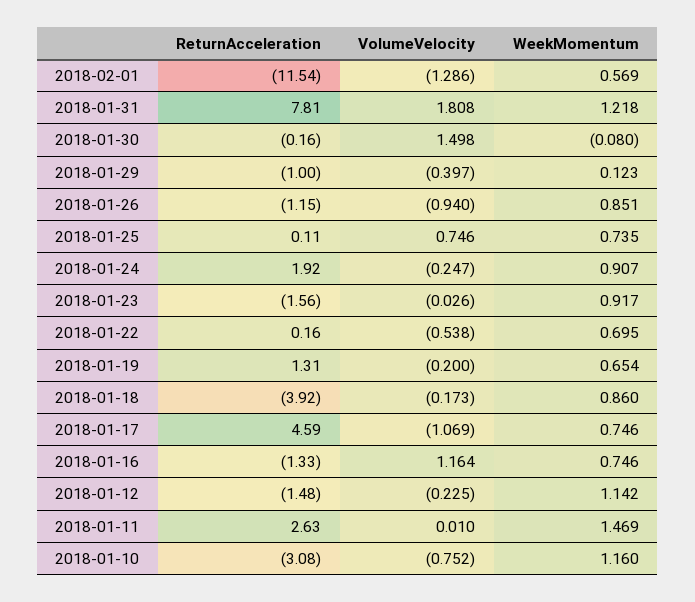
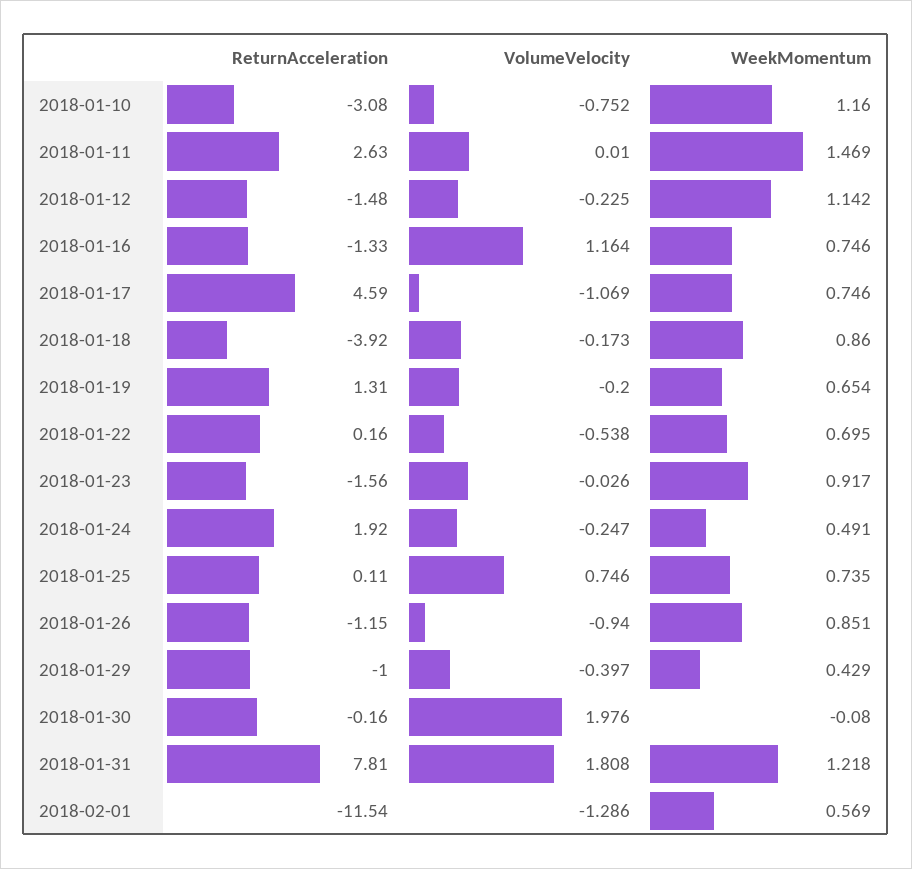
  {
    "ReturnAcceleration": {
      "2018-02-01": -11.54,
      "2018-01-31": 7.81,
      "2018-01-30": -0.16,
      "2018-01-29": -1,
      "2018-01-26": -1.15,
      "2018-01-25": 0.11,
      "2018-01-24": 1.92,
      "2018-01-23": -1.56,
      "2018-01-22": 0.16,
      "2018-01-19": 1.31,
      "2018-01-18": -3.92,
      "2018-01-17": 4.59,
      "2018-01-16": -1.33,
      "2018-01-12": -1.48,
      "2018-01-11": 2.63,
      "2018-01-10": -3.08
    },
    "VolumeVelocity": {
      "2018-02-01": -1.286,
      "2018-01-31": 1.808,
-     "2018-01-30": 1.498,
+     "2018-01-30": 1.976,
      "2018-01-29": -0.397,
      "2018-01-26": -0.94,
      "2018-01-25": 0.746,
      "2018-01-24": -0.247,
      "2018-01-23": -0.026,
      "2018-01-22": -0.538,
      "2018-01-19": -0.2,
      "2018-01-18": -0.173,
      "2018-01-17": -1.069,
      "2018-01-16": 1.164,
      "2018-01-12": -0.225,
      "2018-01-11": 0.01,
      "2018-01-10": -0.752
    },
    "WeekMomentum": {
      "2018-02-01": 0.569,
      "2018-01-31": 1.218,
      "2018-01-30": -0.08,
-     "2018-01-29": 0.123,
+     "2018-01-29": 0.429,
      "2018-01-26": 0.851,
      "2018-01-25": 0.735,
-     "2018-01-24": 0.907,
+     "2018-01-24": 0.491,
      "2018-01-23": 0.917,
      "2018-01-22": 0.695,
      "2018-01-19": 0.654,
      "2018-01-18": 0.86,
      "2018-01-17": 0.746,
      "2018-01-16": 0.746,
      "2018-01-12": 1.142,
      "2018-01-11": 1.469,
      "2018-01-10": 1.16
    }
  }

